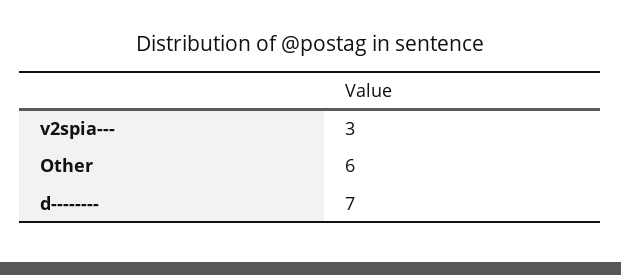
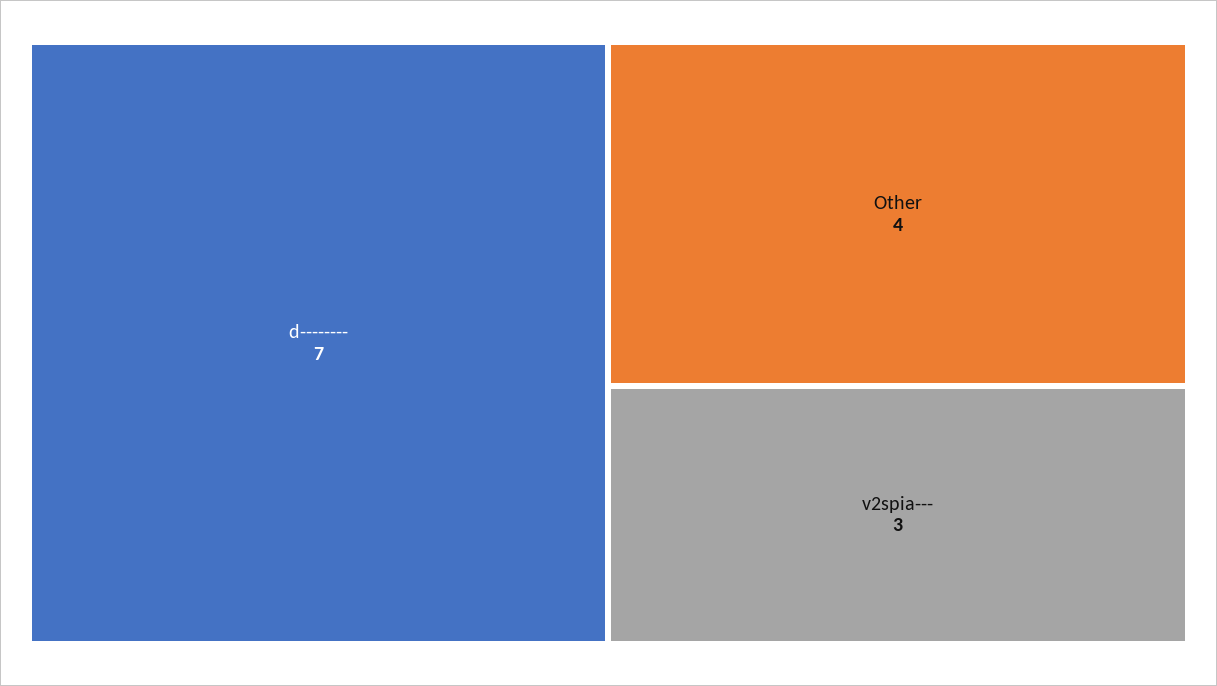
  {
    "v2spia---": 3,
-   "Other": 6,
+   "Other": 4,
    "d--------": 7
  }

